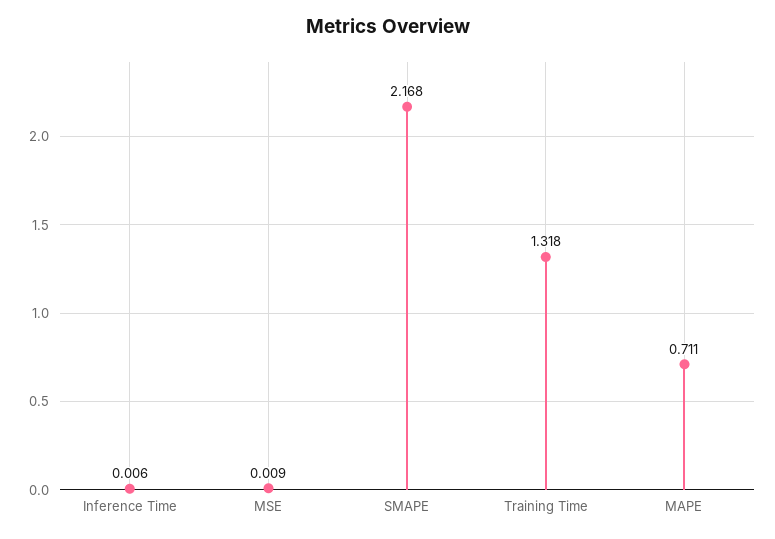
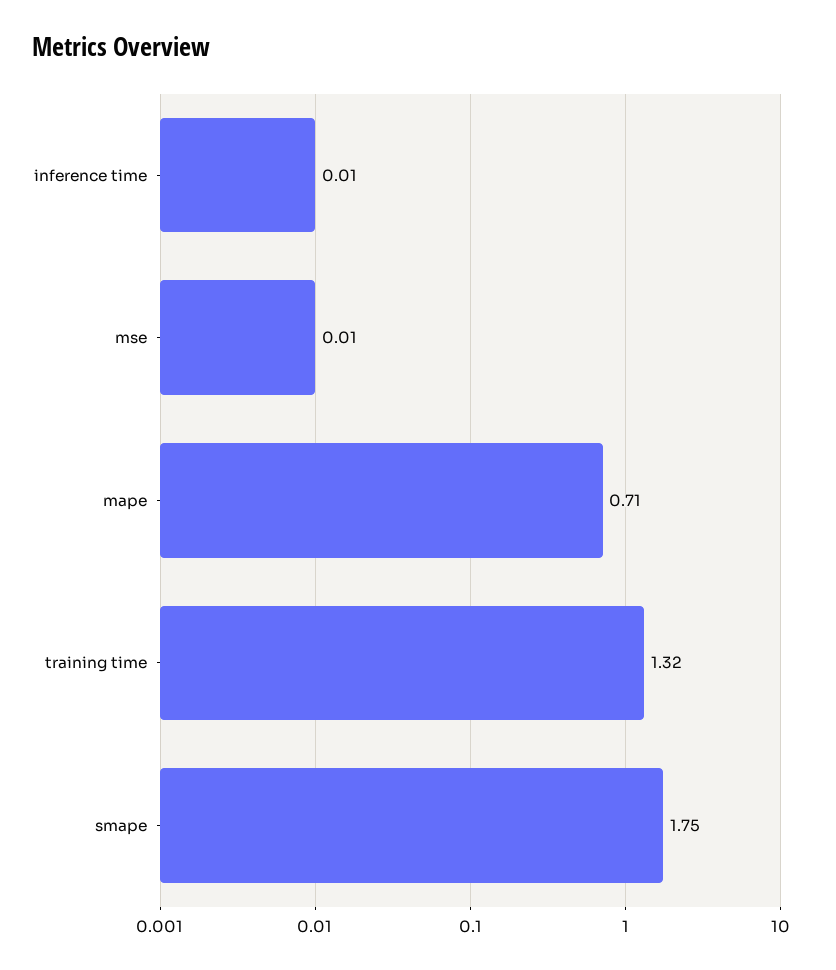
  {
    "Inference Time": 0.006,
    "MSE": 0.009,
-   "SMAPE": 2.168,
+   "SMAPE": 1.75,
    "Training Time": 1.318,
    "MAPE": 0.711
  }

